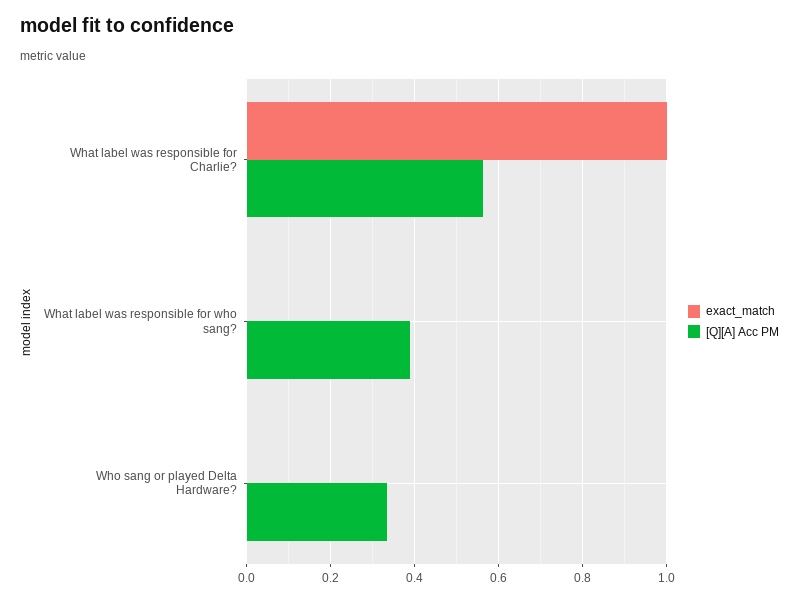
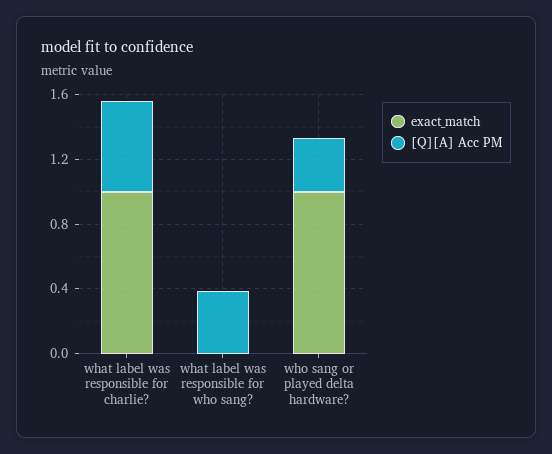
  {
    "exact_match": {
      "What label was responsible for Charlie?": 1,
      "What label was responsible for who sang?": 0,
-     "Who sang or played Delta Hardware?": 0
+     "Who sang or played Delta Hardware?": 1
    },
    "[Q][A] Acc PM": {
      "What label was responsible for Charlie?": 0.56,
      "What label was responsible for who sang?": 0.38,
      "Who sang or played Delta Hardware?": 0.34
    }
  }

